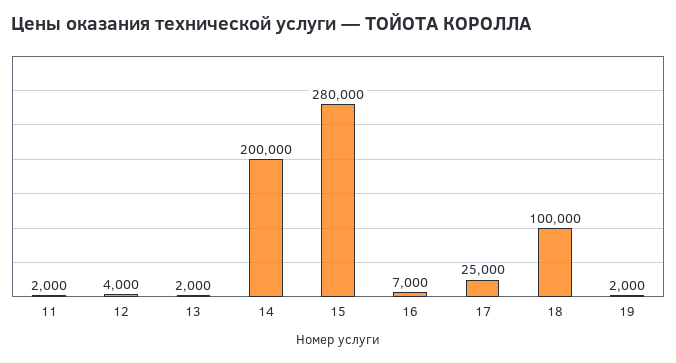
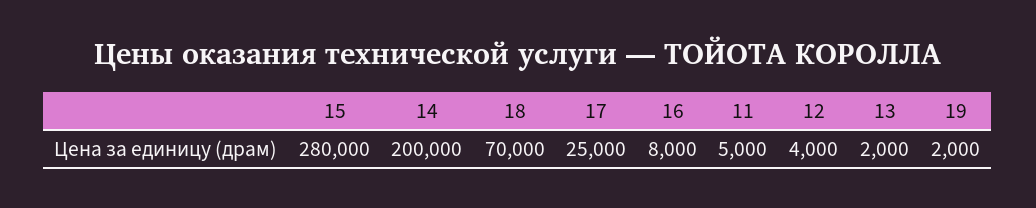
  {
-   "11": 2000,
+   "11": 5000,
    "12": 4000,
    "13": 2000,
    "14": 200000,
    "15": 280000,
-   "16": 7000,
+   "16": 8000,
    "17": 25000,
-   "18": 100000,
+   "18": 70000,
    "19": 2000
  }

